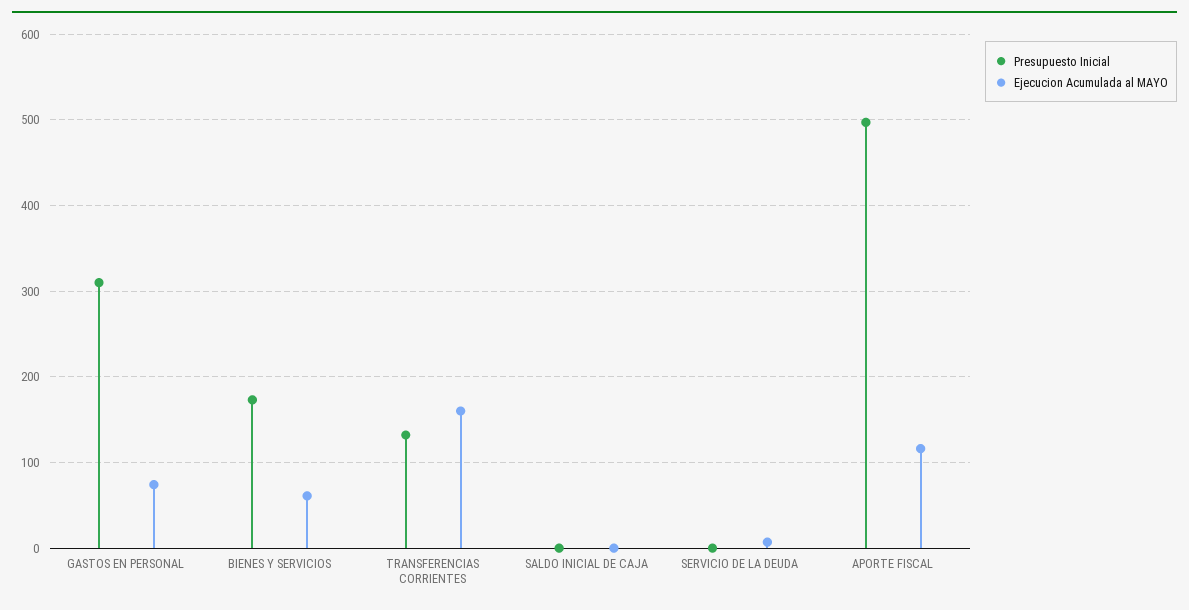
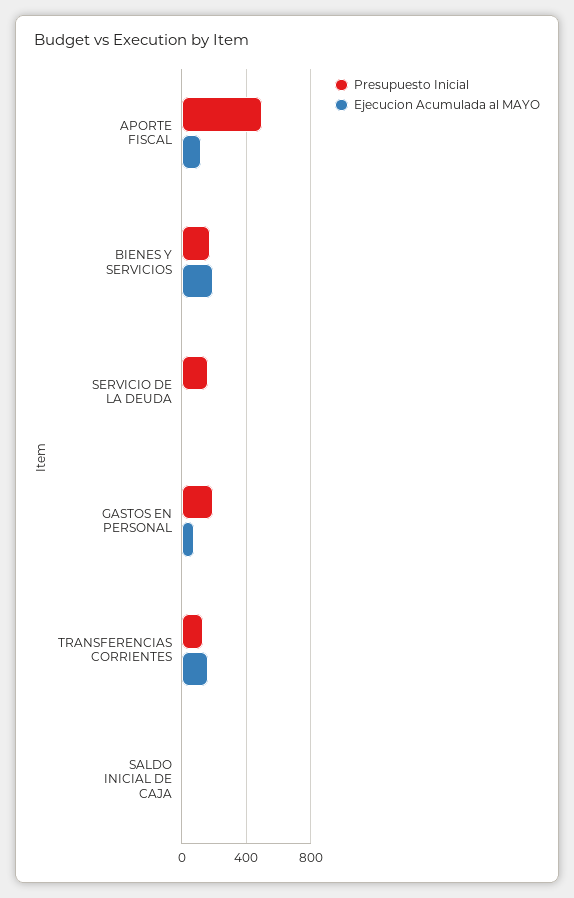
  {
    "Presupuesto Inicial": {
-     "GASTOS EN PERSONAL": 310,
+     "GASTOS EN PERSONAL": 200,
      "BIENES Y SERVICIOS": 170,
      "TRANSFERENCIAS CORRIENTES": 130,
      "SALDO INICIAL DE CAJA": 0,
-     "SERVICIO DE LA DEUDA": 0,
+     "SERVICIO DE LA DEUDA": 150,
      "APORTE FISCAL": 500
    },
    "Ejecucion Acumulada al MAYO": {
      "GASTOS EN PERSONAL": 70,
-     "BIENES Y SERVICIOS": 60,
+     "BIENES Y SERVICIOS": 200,
      "TRANSFERENCIAS CORRIENTES": 160,
      "SALDO INICIAL DE CAJA": 0,
      "SERVICIO DE LA DEUDA": 10,
      "APORTE FISCAL": 120
    }
  }

